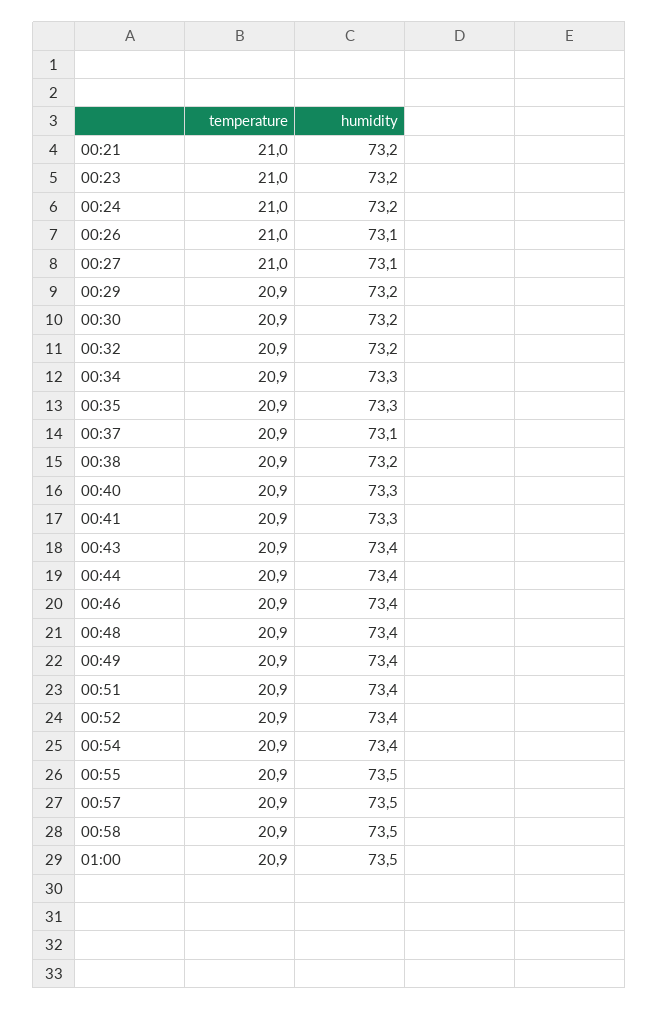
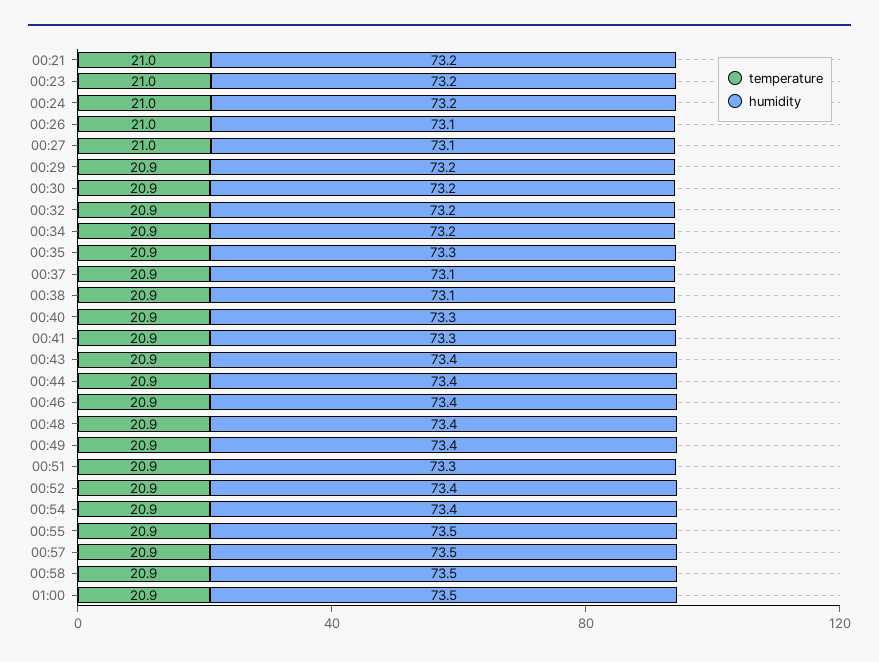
  {
    "temperature": {
      "00:21": 21,
      "00:23": 21,
      "00:24": 21,
      "00:26": 21,
      "00:27": 21,
      "00:29": 20.9,
      "00:30": 20.9,
      "00:32": 20.9,
      "00:34": 20.9,
      "00:35": 20.9,
      "00:37": 20.9,
      "00:38": 20.9,
      "00:40": 20.9,
      "00:41": 20.9,
      "00:43": 20.9,
      "00:44": 20.9,
      "00:46": 20.9,
      "00:48": 20.9,
      "00:49": 20.9,
      "00:51": 20.9,
      "00:52": 20.9,
      "00:54": 20.9,
      "00:55": 20.9,
      "00:57": 20.9,
      "00:58": 20.9,
      "01:00": 20.9
    },
    "humidity": {
      "00:21": 73.2,
      "00:23": 73.2,
      "00:24": 73.2,
      "00:26": 73.1,
      "00:27": 73.1,
      "00:29": 73.2,
      "00:30": 73.2,
      "00:32": 73.2,
-     "00:34": 73.3,
+     "00:34": 73.2,
      "00:35": 73.3,
      "00:37": 73.1,
-     "00:38": 73.2,
+     "00:38": 73.1,
      "00:40": 73.3,
      "00:41": 73.3,
      "00:43": 73.4,
      "00:44": 73.4,
      "00:46": 73.4,
      "00:48": 73.4,
      "00:49": 73.4,
-     "00:51": 73.4,
+     "00:51": 73.3,
      "00:52": 73.4,
      "00:54": 73.4,
      "00:55": 73.5,
      "00:57": 73.5,
      "00:58": 73.5,
      "01:00": 73.5
    }
  }

